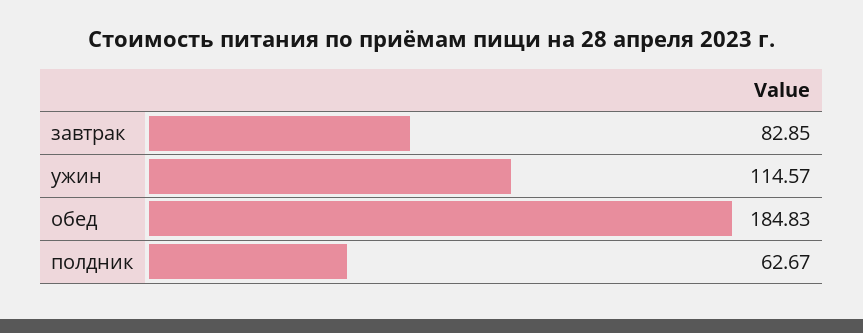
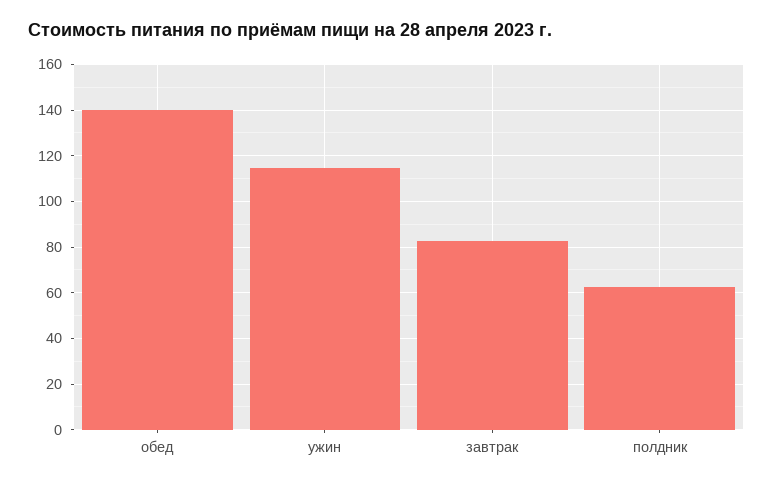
  {
    "завтрак": 82.85,
    "ужин": 114.57,
-   "обед": 184.83,
+   "обед": 140,
    "полдник": 62.67
  }

